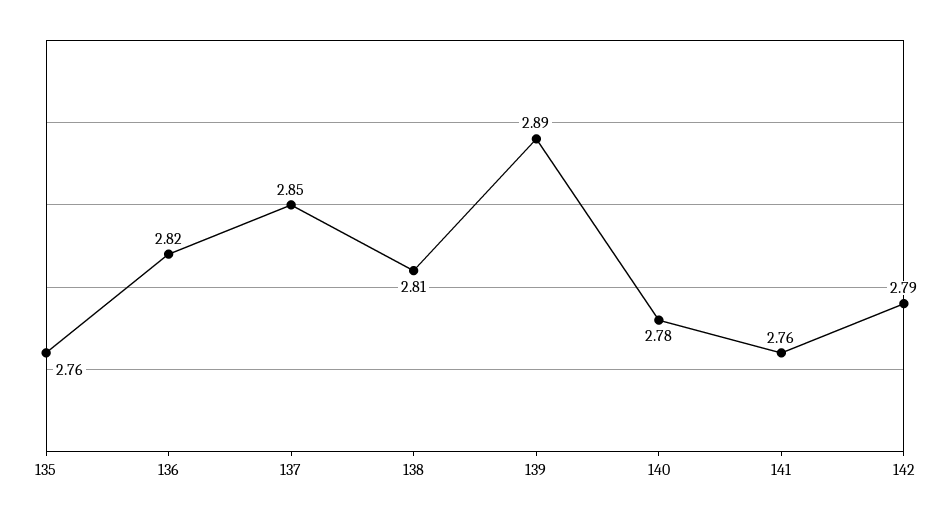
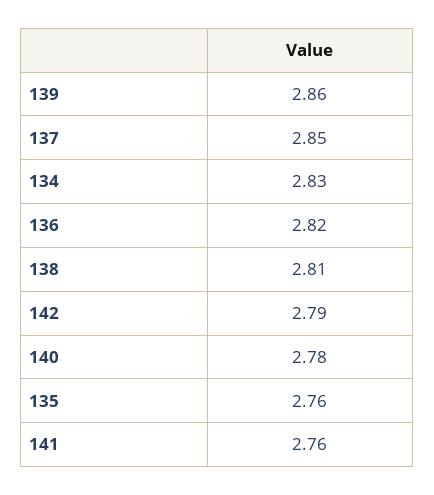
  {
    "135": 2.76,
    "136": 2.82,
    "137": 2.85,
    "138": 2.81,
-   "139": 2.89,
+   "139": 2.86,
    "140": 2.78,
    "141": 2.76,
-   "142": 2.79
+   "142": 2.79,
+   "134": 2.83
  }

